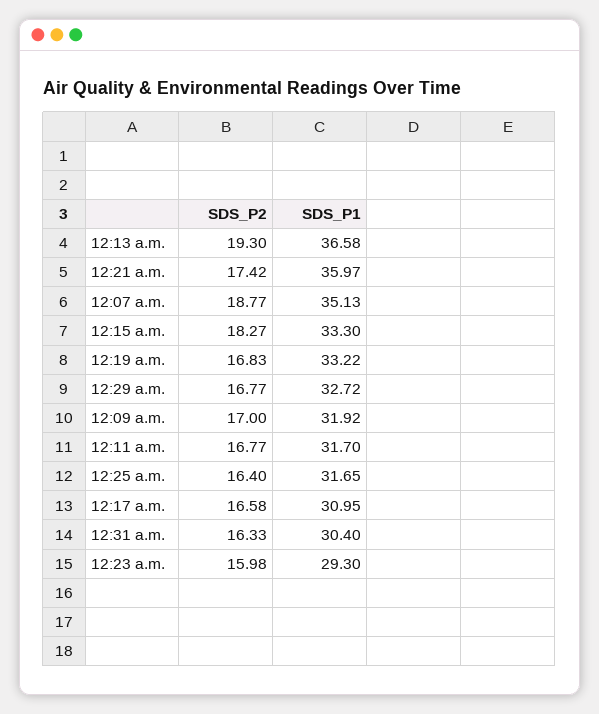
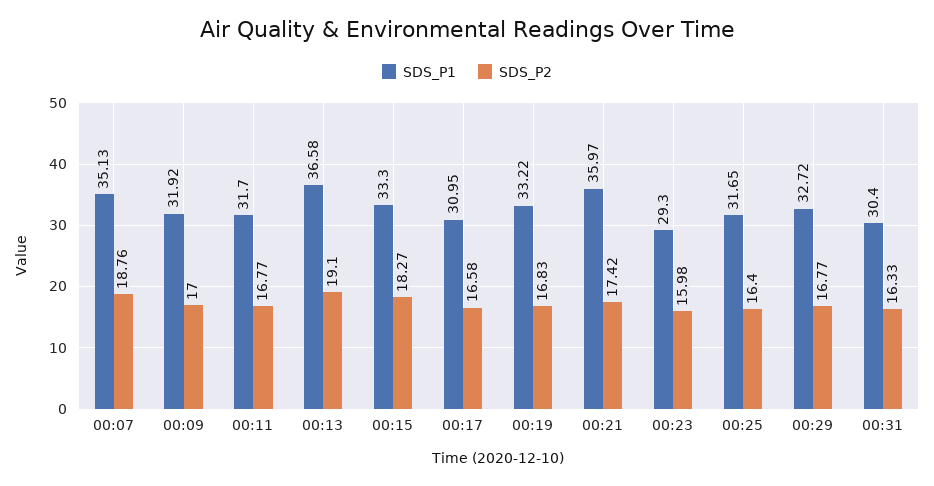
  {
    "SDS_P2": {
-     "12:13 a.m.": 19.3,
+     "12:13 a.m.": 19.1,
      "12:21 a.m.": 17.42,
-     "12:07 a.m.": 18.77,
+     "12:07 a.m.": 18.76,
      "12:15 a.m.": 18.27,
      "12:19 a.m.": 16.83,
      "12:29 a.m.": 16.77,
      "12:09 a.m.": 17,
      "12:11 a.m.": 16.77,
      "12:25 a.m.": 16.4,
      "12:17 a.m.": 16.58,
      "12:31 a.m.": 16.33,
      "12:23 a.m.": 15.98
    },
    "SDS_P1": {
      "12:13 a.m.": 36.58,
      "12:21 a.m.": 35.97,
      "12:07 a.m.": 35.13,
      "12:15 a.m.": 33.3,
      "12:19 a.m.": 33.22,
      "12:29 a.m.": 32.72,
      "12:09 a.m.": 31.92,
      "12:11 a.m.": 31.7,
      "12:25 a.m.": 31.65,
      "12:17 a.m.": 30.95,
      "12:31 a.m.": 30.4,
      "12:23 a.m.": 29.3
    }
  }

